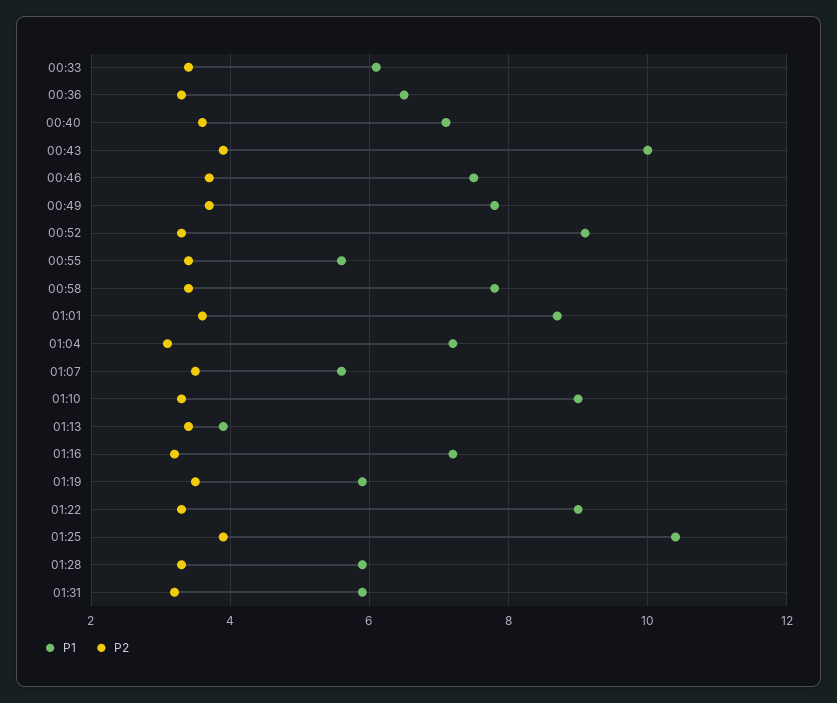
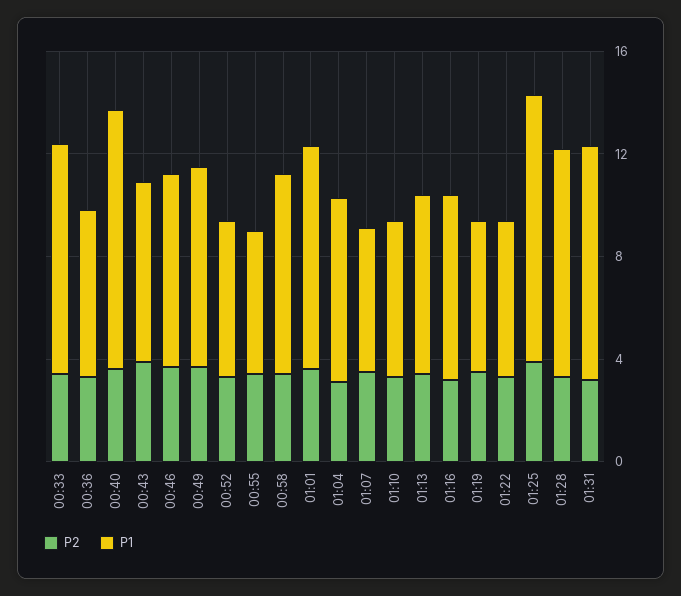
  {
    "P1": {
-     "00:33": 6,
+     "00:33": 9,
      "00:36": 6.5,
-     "00:40": 7,
+     "00:40": 10,
-     "00:43": 10,
+     "00:43": 7,
      "00:46": 7.5,
      "00:49": 8,
-     "00:52": 9,
+     "00:52": 6,
      "00:55": 5.5,
      "00:58": 8,
      "01:01": 8.5,
      "01:04": 7,
      "01:07": 5.5,
-     "01:10": 9,
+     "01:10": 6,
-     "01:13": 4,
+     "01:13": 7,
      "01:16": 7,
      "01:19": 6,
-     "01:22": 9,
+     "01:22": 6,
      "01:25": 10.5,
-     "01:28": 6,
+     "01:28": 9,
-     "01:31": 6
+     "01:31": 9
    },
    "P2": {
      "00:33": 3.5,
      "00:36": 3.5,
      "00:40": 3.5,
      "00:43": 4,
      "00:46": 3.5,
      "00:49": 3.5,
      "00:52": 3.5,
      "00:55": 3.5,
      "00:58": 3.5,
      "01:01": 3.5,
      "01:04": 3,
      "01:07": 3.5,
      "01:10": 3.5,
      "01:13": 3.5,
      "01:16": 3,
      "01:19": 3.5,
      "01:22": 3.5,
      "01:25": 4,
      "01:28": 3.5,
      "01:31": 3
    }
  }

